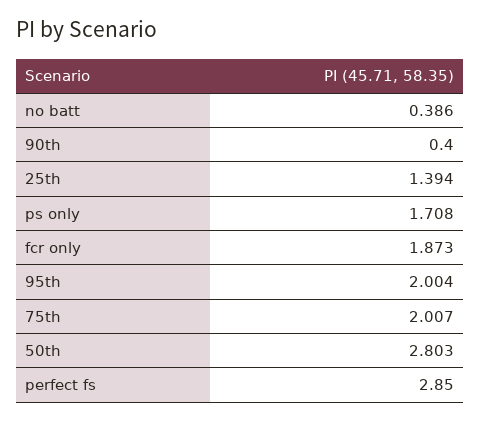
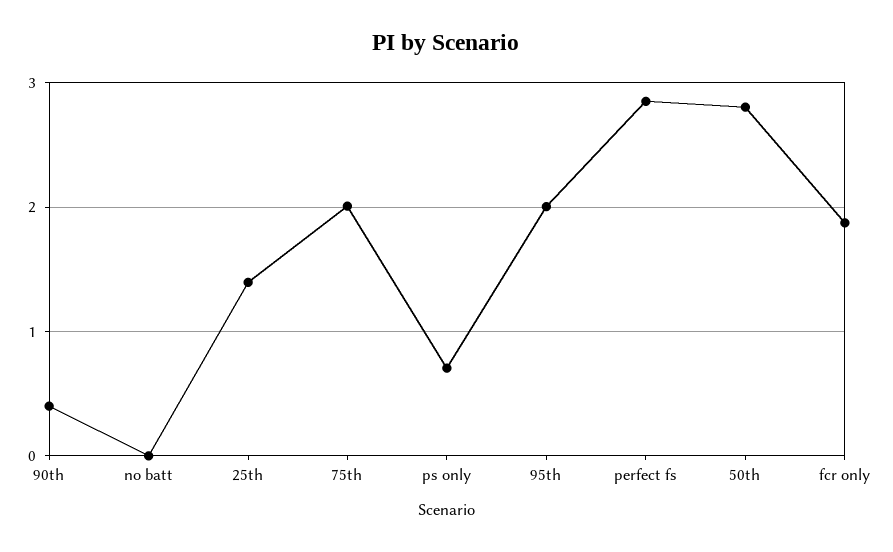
  {
-   "no batt": 0.386,
+   "no batt": 0,
    "90th": 0.4,
    "25th": 1.394,
-   "ps only": 1.708,
+   "ps only": 0.7,
    "fcr only": 1.873,
    "95th": 2.004,
    "75th": 2.007,
    "50th": 2.803,
    "perfect fs": 2.85
  }

